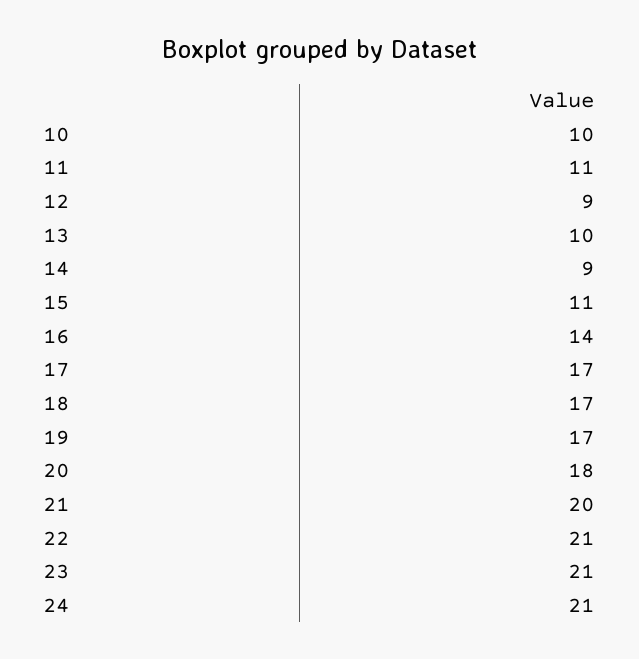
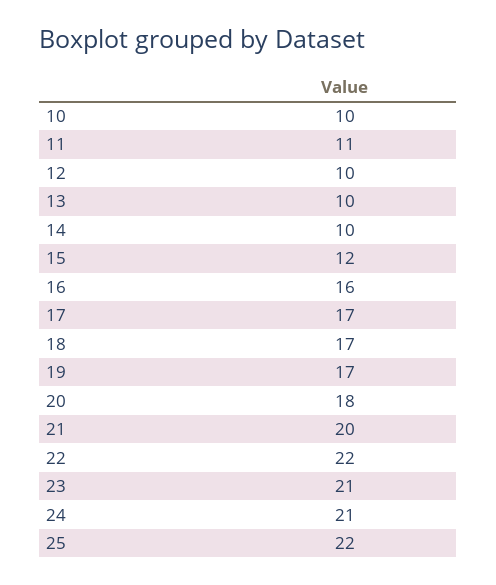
  {
    "10": 10,
    "11": 11,
-   "12": 9,
+   "12": 10,
    "13": 10,
-   "14": 9,
+   "14": 10,
-   "15": 11,
+   "15": 12,
-   "16": 14,
+   "16": 16,
    "17": 17,
    "18": 17,
    "19": 17,
    "20": 18,
    "21": 20,
-   "22": 21,
+   "22": 22,
    "23": 21,
-   "24": 21
+   "24": 21,
+   "25": 22
  }

